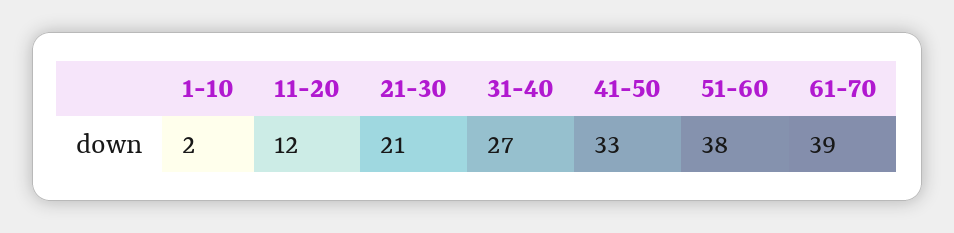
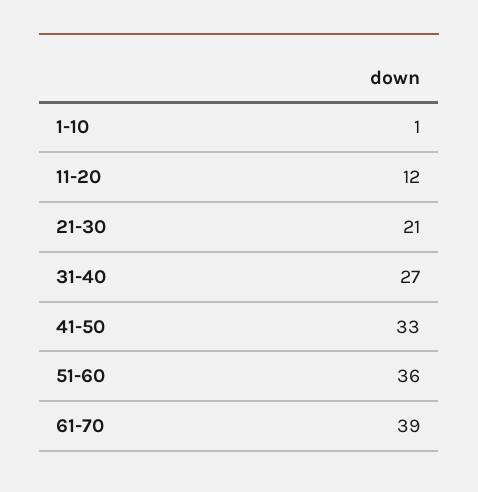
  {
-   "1-10": 2,
+   "1-10": 1,
    "11-20": 12,
    "21-30": 21,
    "31-40": 27,
    "41-50": 33,
-   "51-60": 38,
+   "51-60": 36,
    "61-70": 39
  }

